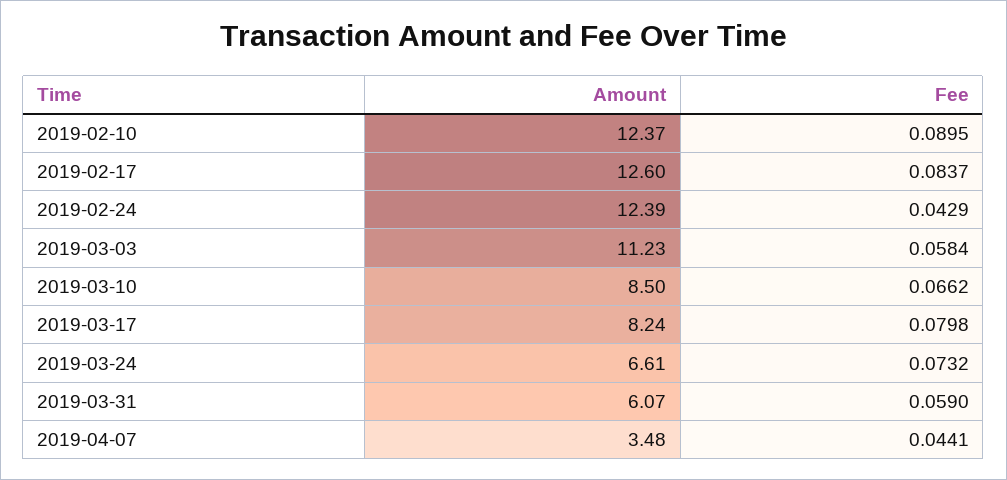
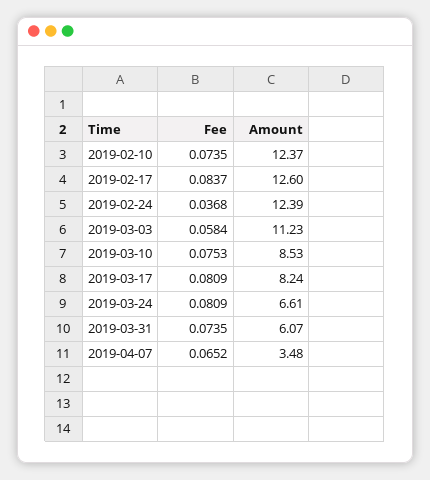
  {
    "Amount": {
      "2019-02-10": 12.37,
      "2019-02-17": 12.6,
      "2019-02-24": 12.39,
      "2019-03-03": 11.23,
-     "2019-03-10": 8.5,
+     "2019-03-10": 8.53,
      "2019-03-17": 8.24,
      "2019-03-24": 6.61,
      "2019-03-31": 6.07,
      "2019-04-07": 3.48
    },
    "Fee": {
-     "2019-02-10": 0.0895,
+     "2019-02-10": 0.0735,
      "2019-02-17": 0.0837,
-     "2019-02-24": 0.0429,
+     "2019-02-24": 0.0368,
      "2019-03-03": 0.0584,
-     "2019-03-10": 0.0662,
+     "2019-03-10": 0.0753,
-     "2019-03-17": 0.0798,
+     "2019-03-17": 0.0809,
-     "2019-03-24": 0.0732,
+     "2019-03-24": 0.0809,
-     "2019-03-31": 0.059,
+     "2019-03-31": 0.0735,
-     "2019-04-07": 0.0441
+     "2019-04-07": 0.0652
    }
  }

